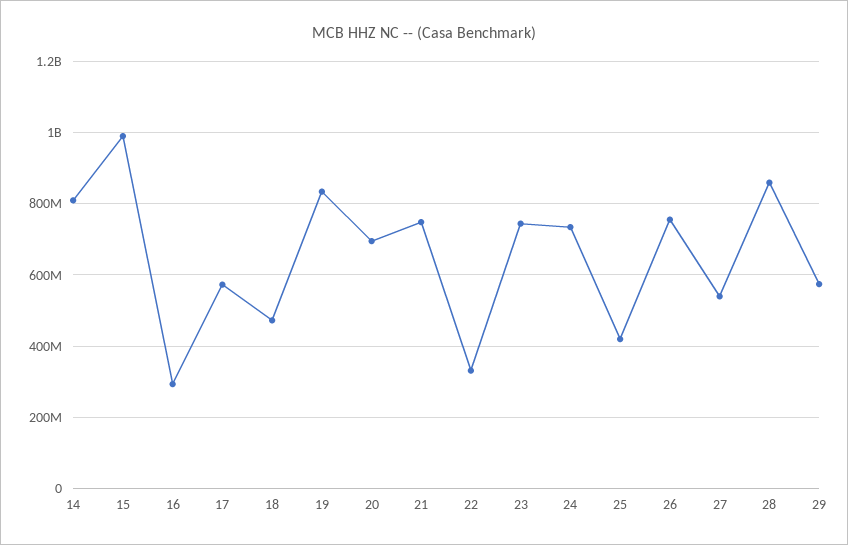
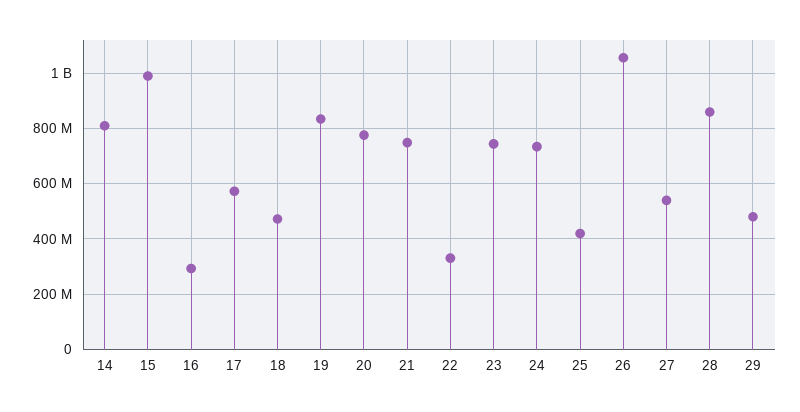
  {
    "14": 800000000,
    "15": 980000000,
    "16": 300000000,
    "17": 580000000,
    "18": 480000000,
    "19": 840000000,
-   "20": 700000000,
+   "20": 775000000,
    "21": 740000000,
    "22": 340000000,
    "23": 740000000,
    "24": 740000000,
    "25": 420000000,
-   "26": 760000000,
+   "26": 1050000000,
    "27": 540000000,
    "28": 860000000,
-   "29": 580000000
+   "29": 475000000
  }

